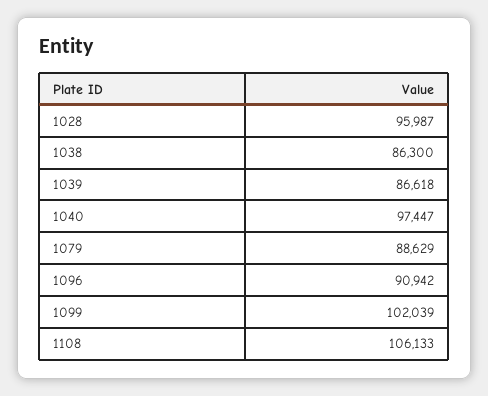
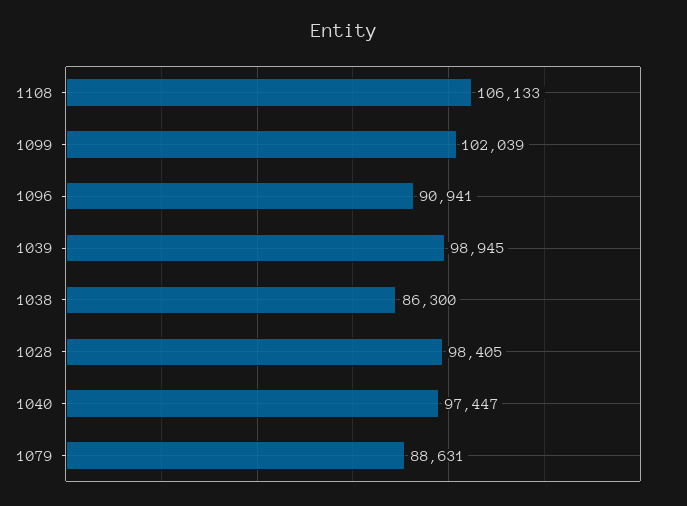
  {
-   "1028": 95987,
+   "1028": 98405,
    "1038": 86300,
-   "1039": 86618,
+   "1039": 98945,
    "1040": 97447,
-   "1079": 88629,
+   "1079": 88631,
-   "1096": 90942,
+   "1096": 90941,
    "1099": 102039,
    "1108": 106133
  }

